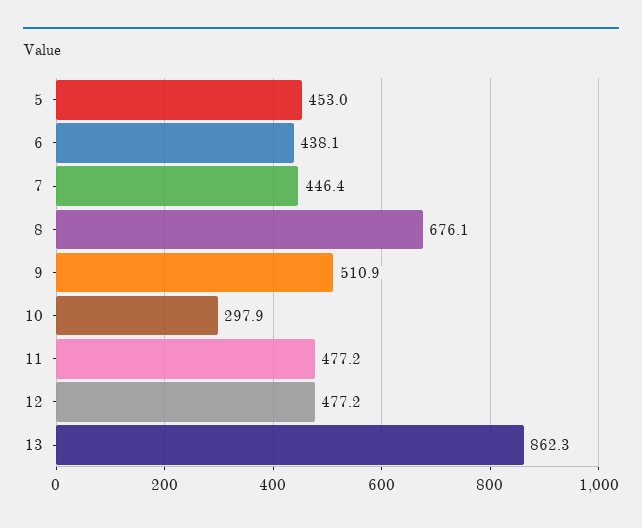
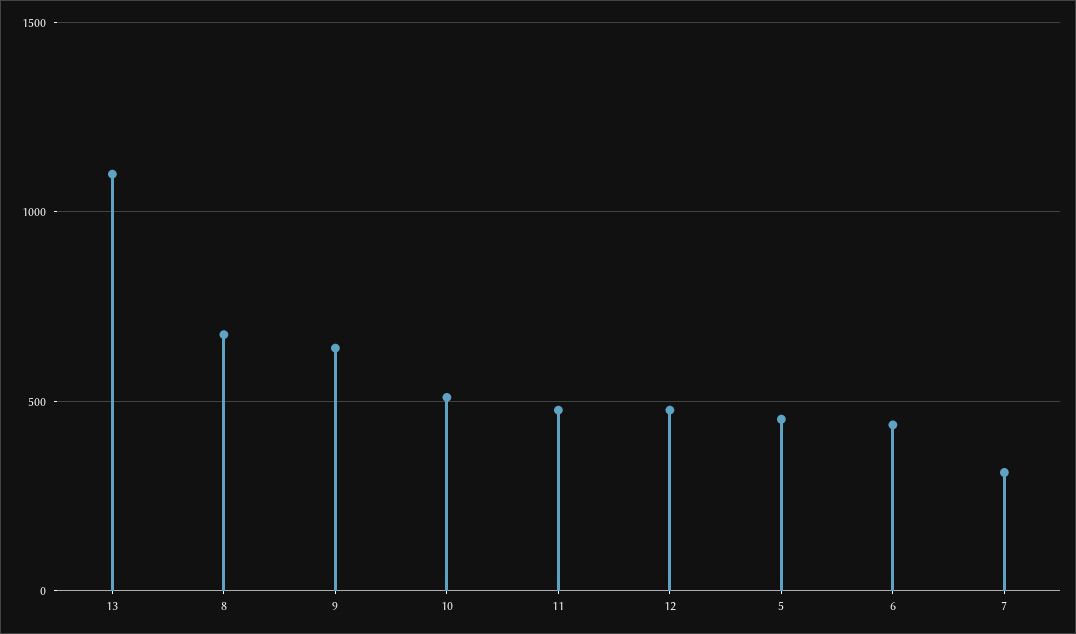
  {
    "5": 453,
    "6": 438.1,
-   "7": 446.4,
+   "7": 300,
    "8": 676.1,
-   "9": 510.9,
+   "9": 650,
-   "10": 297.9,
+   "10": 500,
    "11": 477.2,
    "12": 477.2,
-   "13": 862.3
+   "13": 1100
  }

